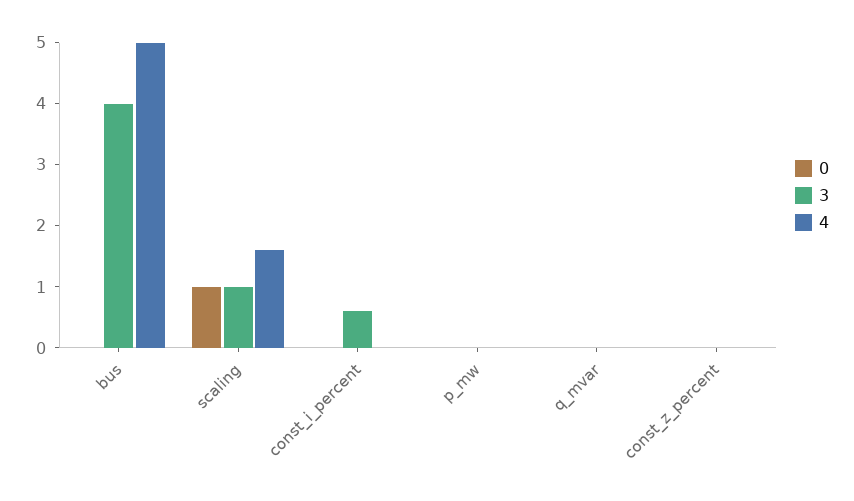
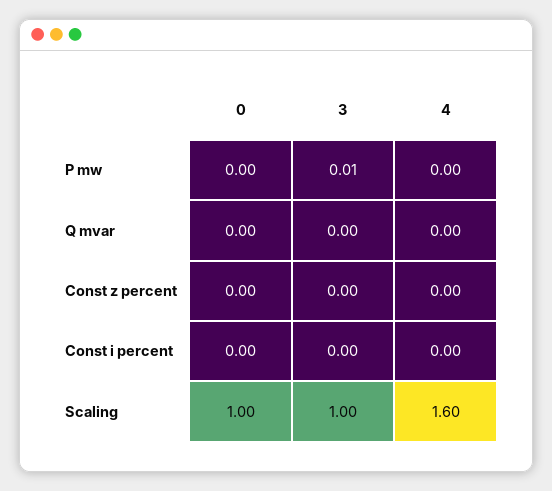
  {
    "0": {
-     "bus": 0,
      "scaling": 1,
      "const_i_percent": 0,
      "p_mw": 0,
      "q_mvar": 0,
      "const_z_percent": 0
    },
    "3": {
-     "bus": 4,
      "scaling": 1,
-     "const_i_percent": 0.6,
+     "const_i_percent": 0,
      "p_mw": 0.01,
      "q_mvar": 0,
      "const_z_percent": 0
    },
    "4": {
-     "bus": 5,
      "scaling": 1.6,
      "const_i_percent": 0,
      "p_mw": 0,
      "q_mvar": 0,
      "const_z_percent": 0
    }
  }

